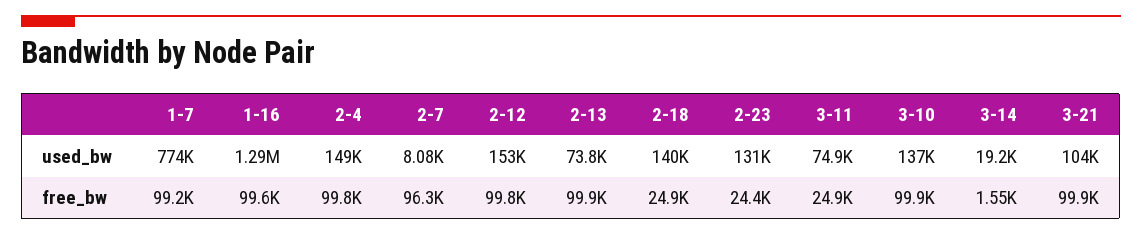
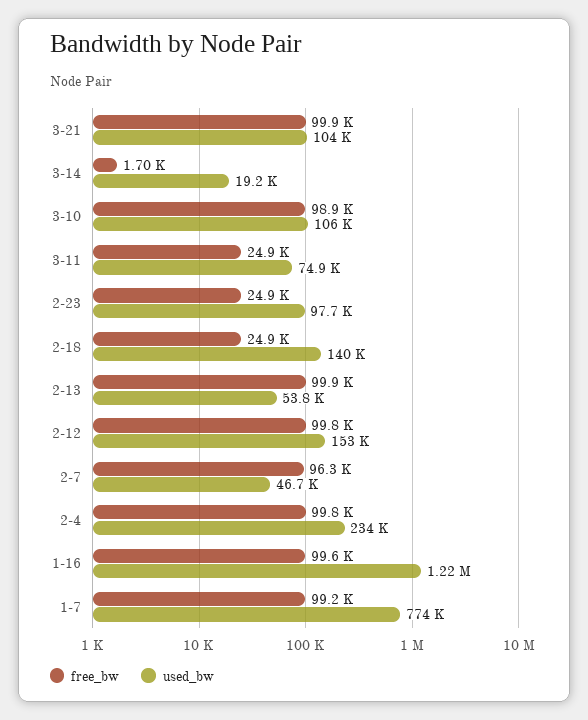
  {
    "used_bw": {
      "1-7": 774000,
-     "1-16": 1290000,
+     "1-16": 1220000,
-     "2-4": 149000,
+     "2-4": 234000,
-     "2-7": 8080,
+     "2-7": 46700,
      "2-12": 153000,
-     "2-13": 73800,
+     "2-13": 53800,
      "2-18": 140000,
-     "2-23": 131000,
+     "2-23": 97700,
      "3-11": 74900,
-     "3-10": 137000,
+     "3-10": 106000,
      "3-14": 19200,
      "3-21": 104000
    },
    "free_bw": {
      "1-7": 99200,
      "1-16": 99600,
      "2-4": 99800,
      "2-7": 96300,
      "2-12": 99800,
      "2-13": 99900,
      "2-18": 24900,
-     "2-23": 24400,
+     "2-23": 24900,
      "3-11": 24900,
-     "3-10": 99900,
+     "3-10": 98900,
-     "3-14": 1550,
+     "3-14": 1700,
      "3-21": 99900
    }
  }

